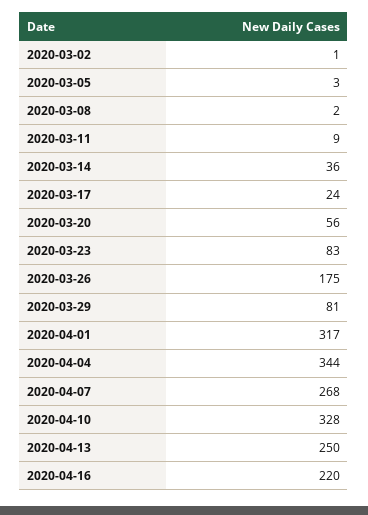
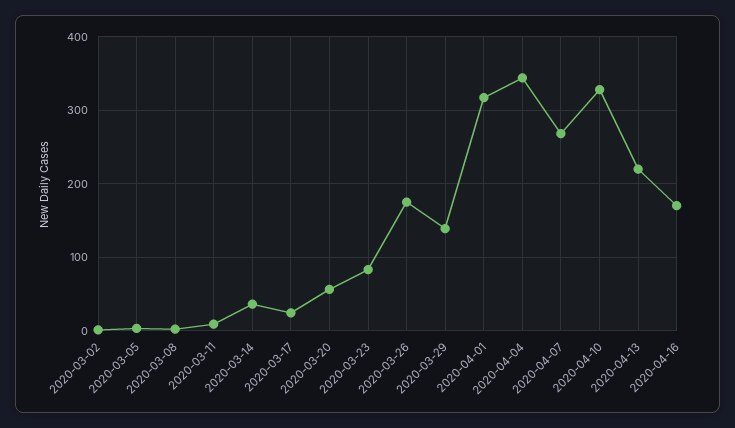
  {
    "2020-03-02": 1,
    "2020-03-05": 3,
    "2020-03-08": 2,
    "2020-03-11": 9,
    "2020-03-14": 36,
    "2020-03-17": 24,
    "2020-03-20": 56,
    "2020-03-23": 83,
    "2020-03-26": 175,
-   "2020-03-29": 81,
+   "2020-03-29": 140,
    "2020-04-01": 317,
    "2020-04-04": 344,
    "2020-04-07": 268,
    "2020-04-10": 328,
-   "2020-04-13": 250,
+   "2020-04-13": 220,
-   "2020-04-16": 220
+   "2020-04-16": 170
  }

